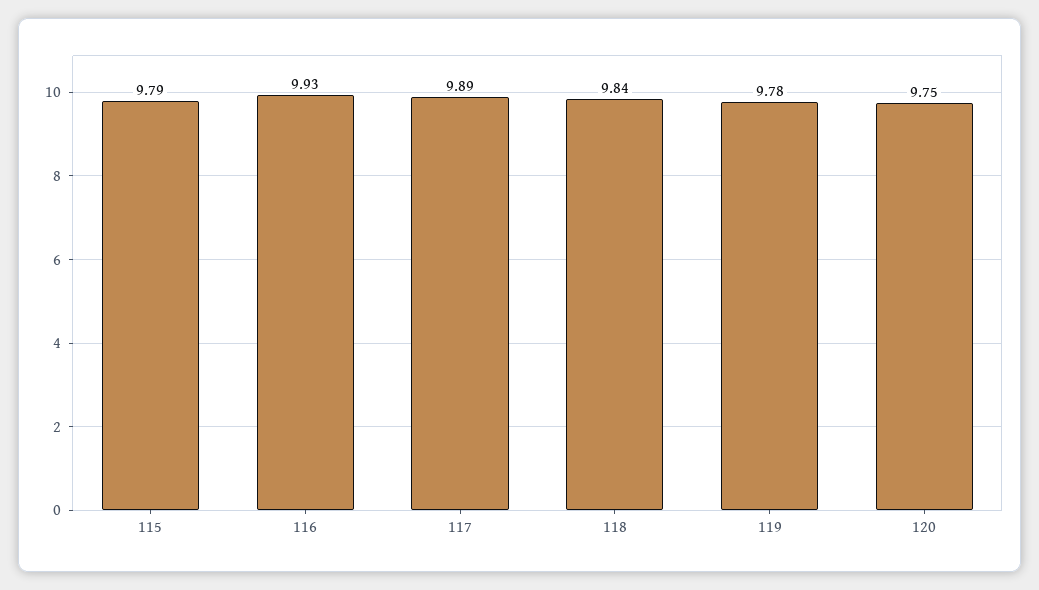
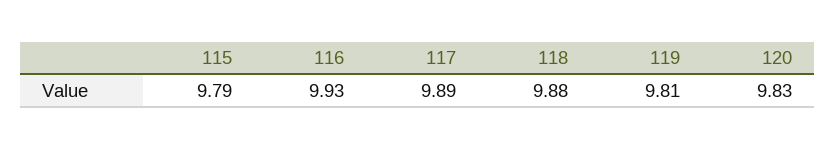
  {
    "115": 9.79,
    "116": 9.93,
    "117": 9.89,
-   "118": 9.84,
+   "118": 9.88,
-   "119": 9.78,
+   "119": 9.81,
-   "120": 9.75
+   "120": 9.83
  }

